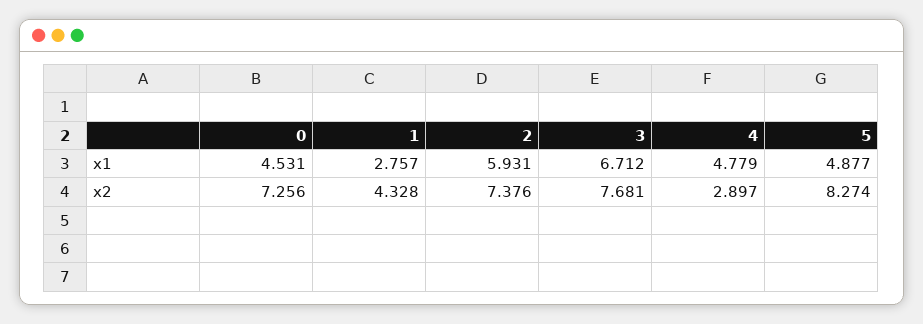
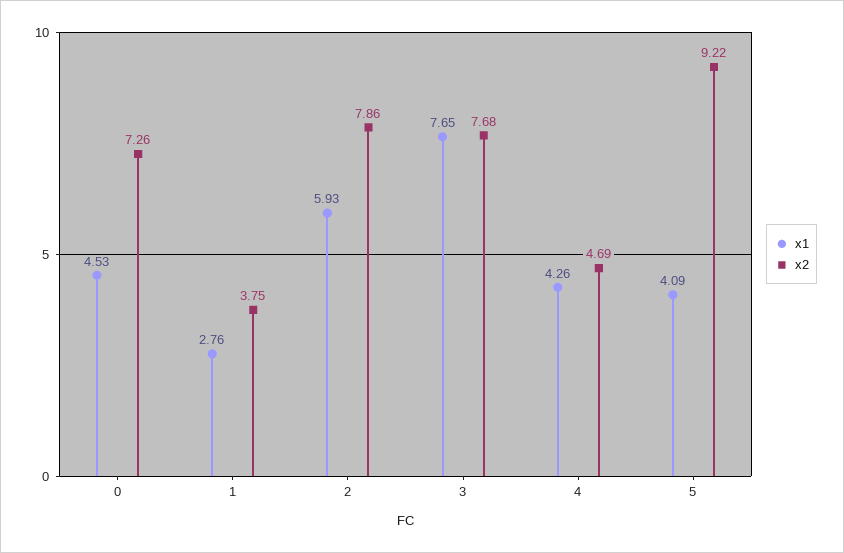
  {
    "x1": {
      "0": 4.531,
      "1": 2.757,
      "2": 5.931,
-     "3": 6.712,
+     "3": 7.65,
-     "4": 4.779,
+     "4": 4.26,
-     "5": 4.877
+     "5": 4.09
    },
    "x2": {
      "0": 7.256,
-     "1": 4.328,
+     "1": 3.75,
-     "2": 7.376,
+     "2": 7.86,
      "3": 7.681,
-     "4": 2.897,
+     "4": 4.69,
-     "5": 8.274
+     "5": 9.22
    }
  }

